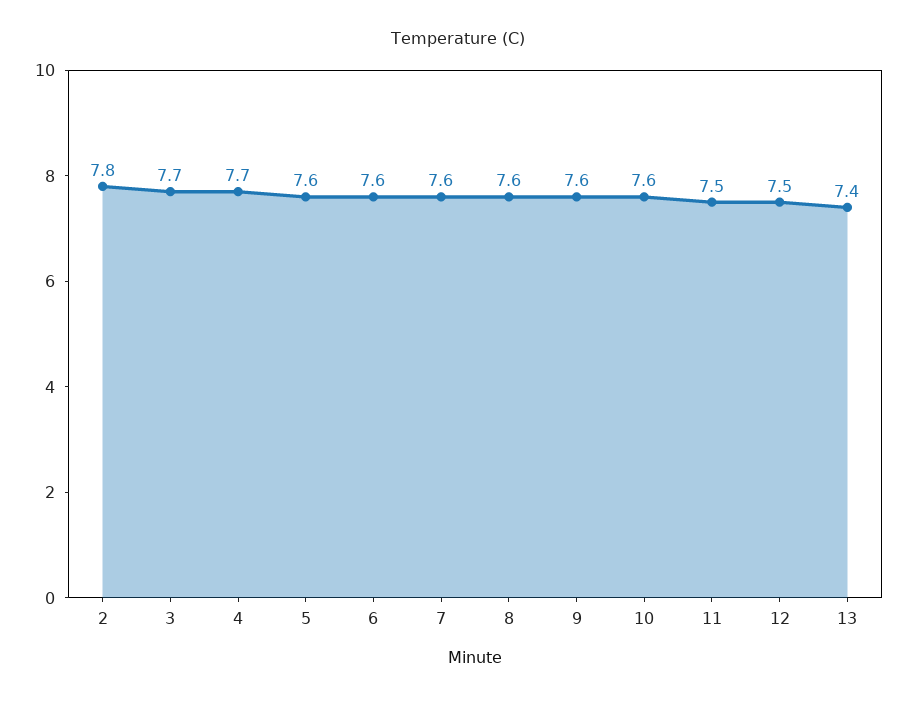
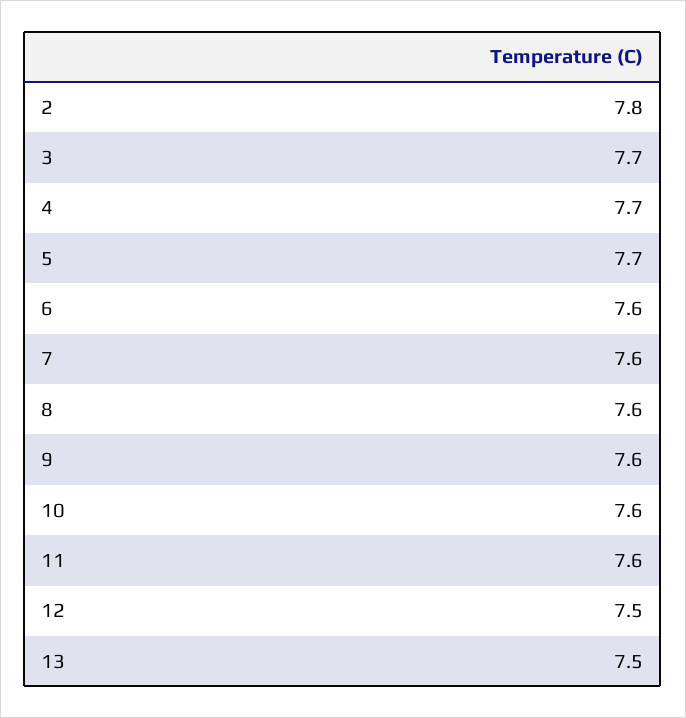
  {
    "2": 7.8,
    "3": 7.7,
    "4": 7.7,
-   "5": 7.6,
+   "5": 7.7,
    "6": 7.6,
    "7": 7.6,
    "8": 7.6,
    "9": 7.6,
    "10": 7.6,
-   "11": 7.5,
+   "11": 7.6,
    "12": 7.5,
-   "13": 7.4
+   "13": 7.5
  }

